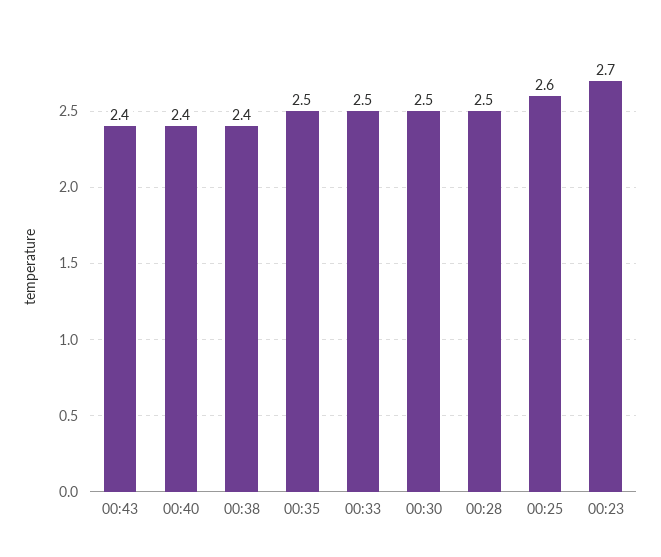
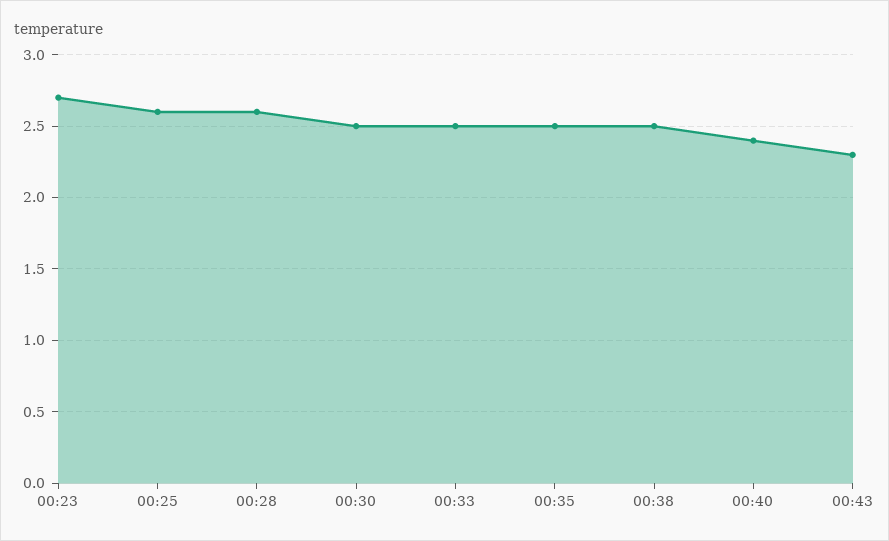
  {
-   "00:43": 2.4,
+   "00:43": 2.3,
    "00:40": 2.4,
-   "00:38": 2.4,
+   "00:38": 2.5,
    "00:35": 2.5,
    "00:33": 2.5,
    "00:30": 2.5,
-   "00:28": 2.5,
+   "00:28": 2.6,
    "00:25": 2.6,
    "00:23": 2.7
  }

